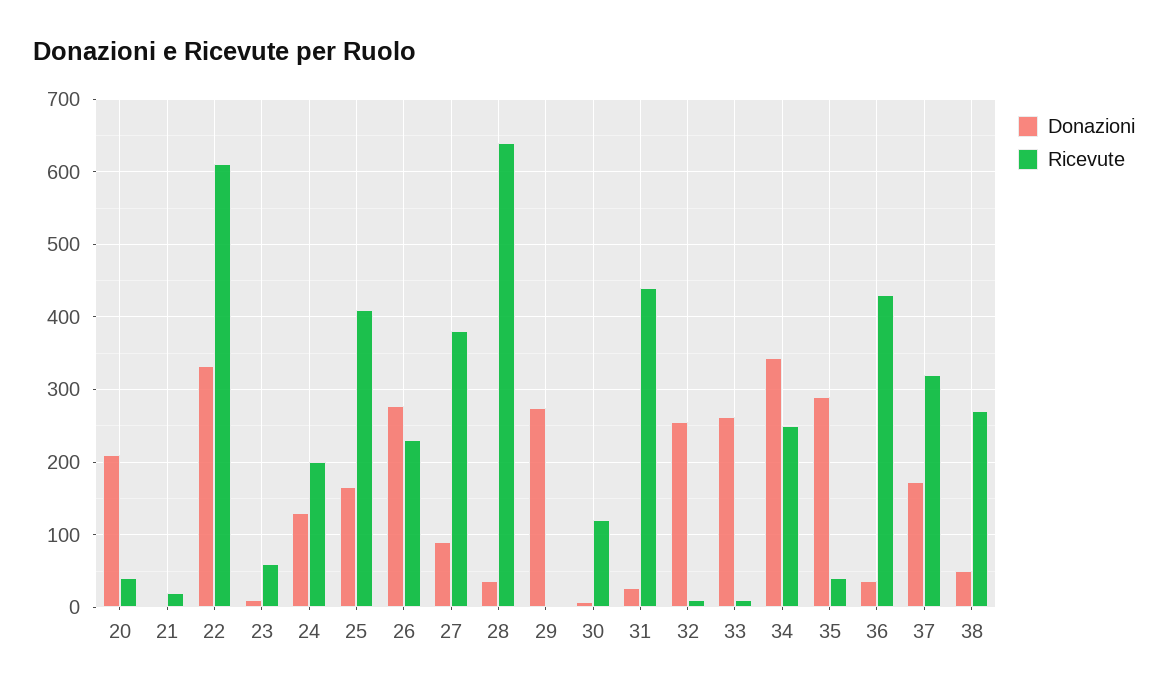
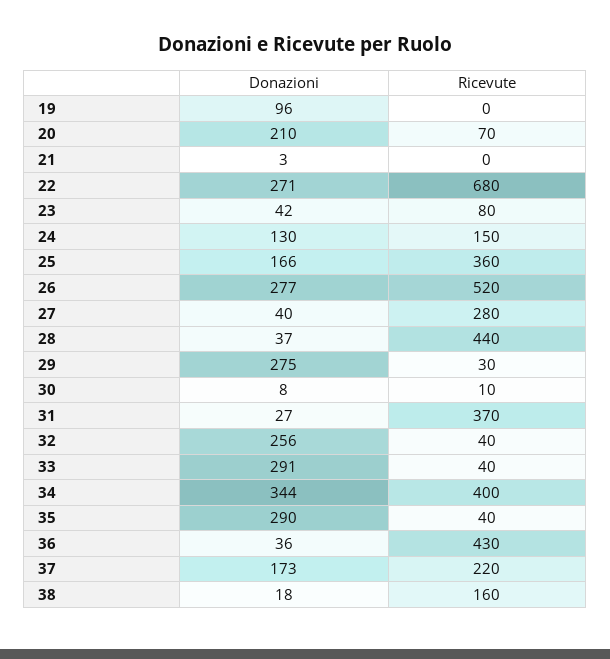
  {
    "Donazioni": {
      "20": 210,
      "21": 3,
-     "22": 330,
+     "22": 271,
-     "23": 10,
+     "23": 42,
      "24": 130,
      "25": 166,
      "26": 277,
-     "27": 90,
+     "27": 40,
      "28": 37,
      "29": 275,
      "30": 8,
      "31": 27,
      "32": 256,
-     "33": 260,
+     "33": 291,
      "34": 344,
      "35": 290,
      "36": 36,
      "37": 173,
-     "38": 50
+     "38": 18,
+     "19": 96
    },
    "Ricevute": {
-     "20": 40,
+     "20": 70,
-     "21": 20,
+     "21": 0,
-     "22": 610,
+     "22": 680,
-     "23": 60,
+     "23": 80,
-     "24": 200,
+     "24": 150,
-     "25": 410,
+     "25": 360,
-     "26": 230,
+     "26": 520,
-     "27": 380,
+     "27": 280,
-     "28": 640,
+     "28": 440,
-     "29": 0,
+     "29": 30,
-     "30": 120,
+     "30": 10,
-     "31": 440,
+     "31": 370,
-     "32": 10,
+     "32": 40,
-     "33": 10,
+     "33": 40,
-     "34": 250,
+     "34": 400,
      "35": 40,
      "36": 430,
-     "37": 320,
+     "37": 220,
-     "38": 270
+     "38": 160,
+     "19": 0
    }
  }

